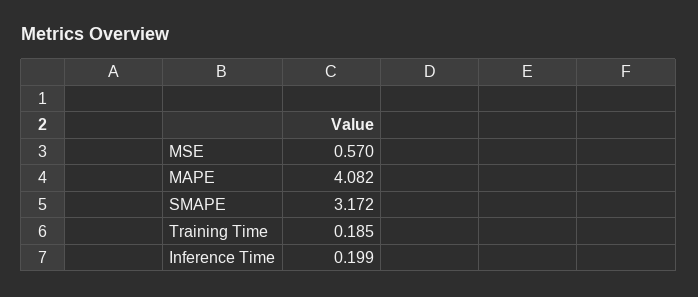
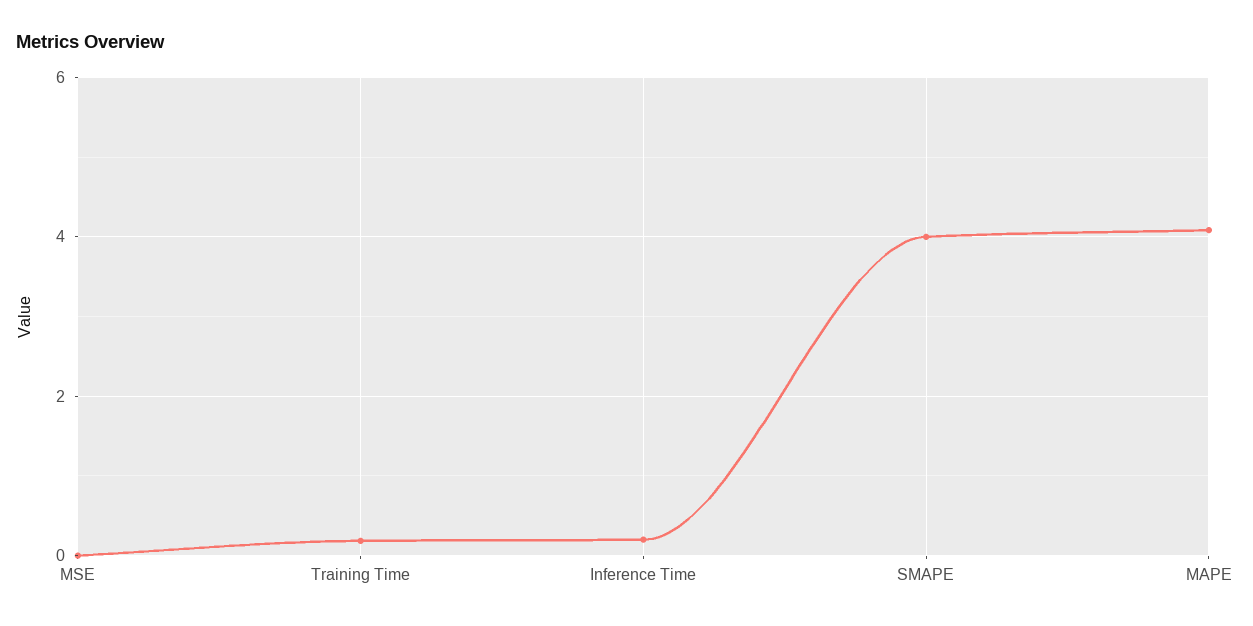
  {
-   "MSE": 0.57,
+   "MSE": 0,
    "MAPE": 4.082,
-   "SMAPE": 3.172,
+   "SMAPE": 4,
    "Training Time": 0.185,
    "Inference Time": 0.199
  }

